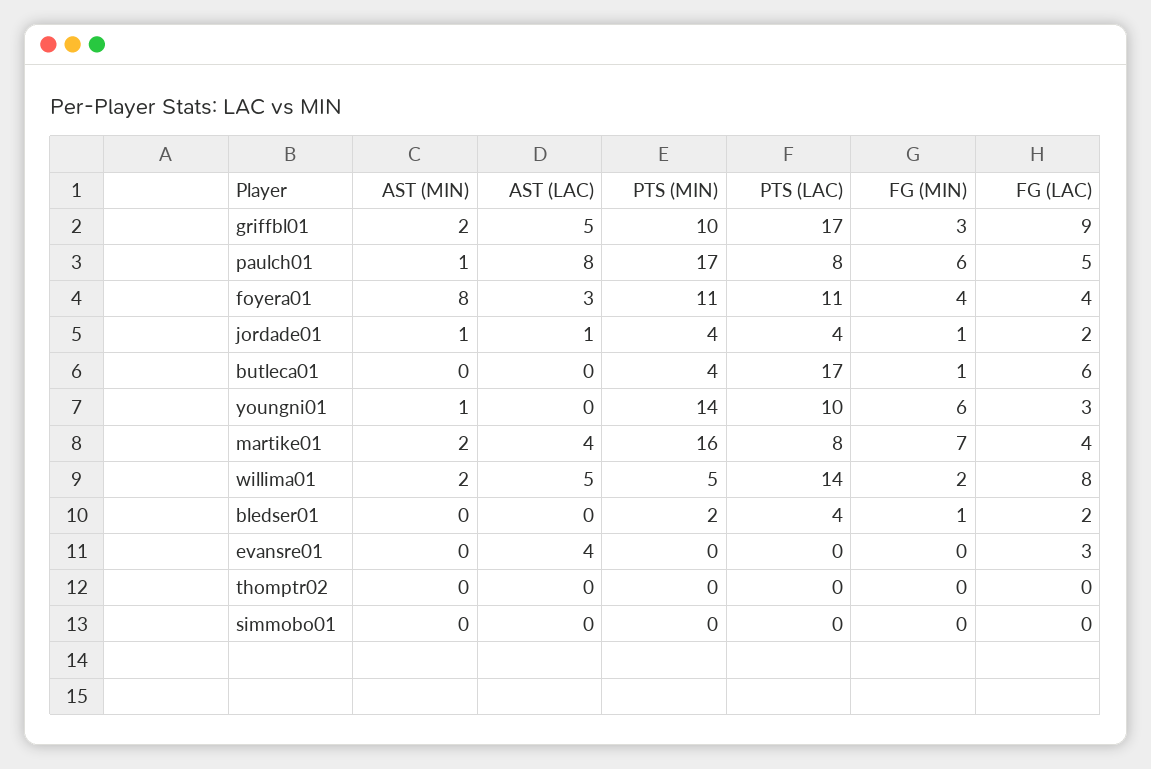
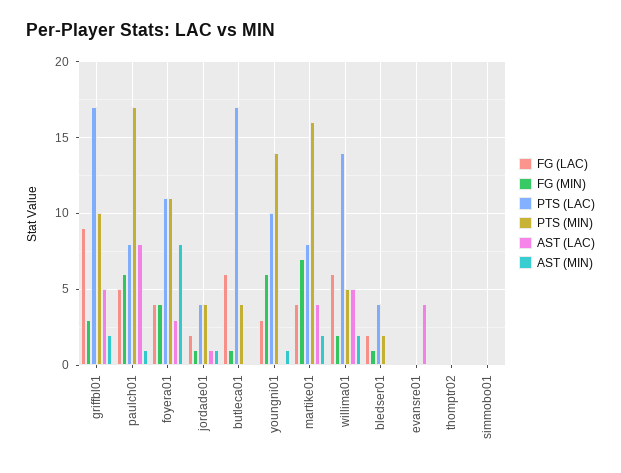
  {
    "AST (MIN)": {
      "griffbl01": 2,
      "paulch01": 1,
      "foyera01": 8,
      "jordade01": 1,
      "butleca01": 0,
      "youngni01": 1,
      "martike01": 2,
      "willima01": 2,
      "bledser01": 0,
      "evansre01": 0,
      "thomptr02": 0,
      "simmobo01": 0
    },
    "AST (LAC)": {
      "griffbl01": 5,
      "paulch01": 8,
      "foyera01": 3,
      "jordade01": 1,
      "butleca01": 0,
      "youngni01": 0,
      "martike01": 4,
      "willima01": 5,
      "bledser01": 0,
      "evansre01": 4,
      "thomptr02": 0,
      "simmobo01": 0
    },
    "PTS (MIN)": {
      "griffbl01": 10,
      "paulch01": 17,
      "foyera01": 11,
      "jordade01": 4,
      "butleca01": 4,
      "youngni01": 14,
      "martike01": 16,
      "willima01": 5,
      "bledser01": 2,
      "evansre01": 0,
      "thomptr02": 0,
      "simmobo01": 0
    },
    "PTS (LAC)": {
      "griffbl01": 17,
      "paulch01": 8,
      "foyera01": 11,
      "jordade01": 4,
      "butleca01": 17,
      "youngni01": 10,
      "martike01": 8,
      "willima01": 14,
      "bledser01": 4,
      "evansre01": 0,
      "thomptr02": 0,
      "simmobo01": 0
    },
    "FG (MIN)": {
      "griffbl01": 3,
      "paulch01": 6,
      "foyera01": 4,
      "jordade01": 1,
      "butleca01": 1,
      "youngni01": 6,
      "martike01": 7,
      "willima01": 2,
      "bledser01": 1,
      "evansre01": 0,
      "thomptr02": 0,
      "simmobo01": 0
    },
    "FG (LAC)": {
      "griffbl01": 9,
      "paulch01": 5,
      "foyera01": 4,
      "jordade01": 2,
      "butleca01": 6,
      "youngni01": 3,
      "martike01": 4,
-     "willima01": 8,
+     "willima01": 6,
      "bledser01": 2,
-     "evansre01": 3,
+     "evansre01": 0,
      "thomptr02": 0,
      "simmobo01": 0
    }
  }

